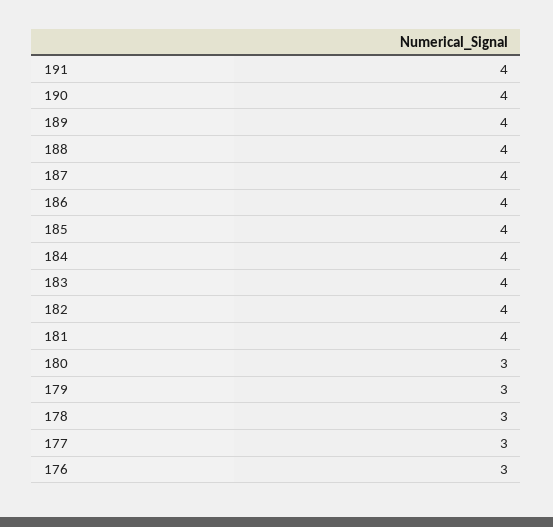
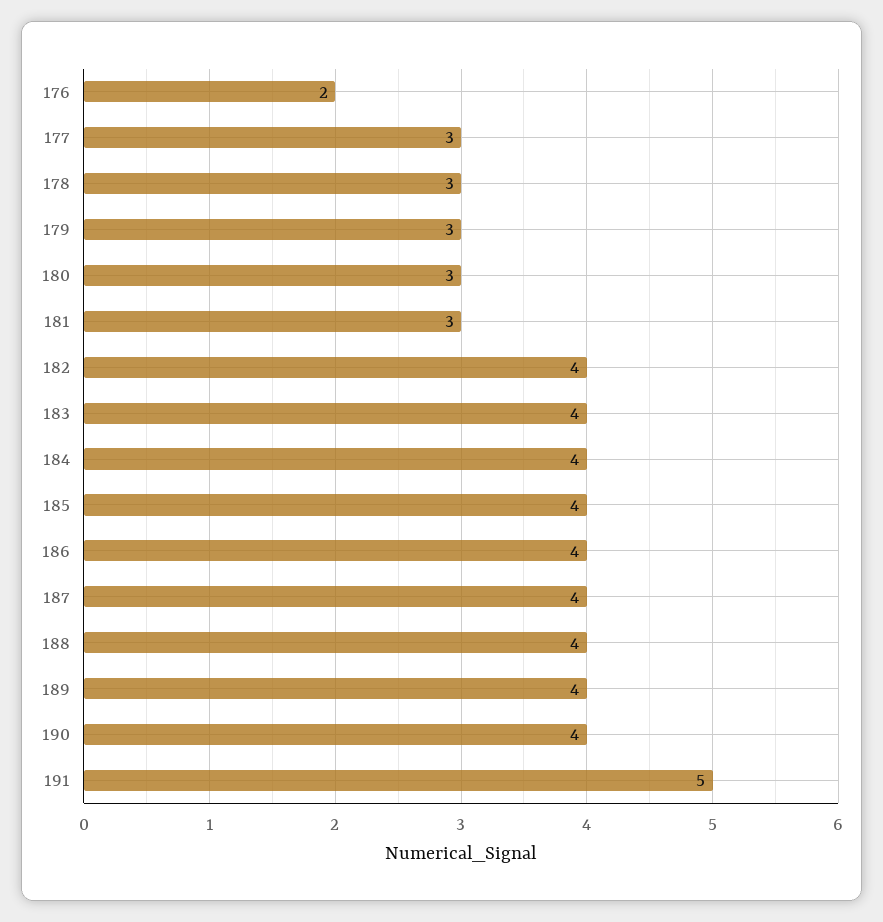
  {
-   "191": 4,
+   "191": 5,
    "190": 4,
    "189": 4,
    "188": 4,
    "187": 4,
    "186": 4,
    "185": 4,
    "184": 4,
    "183": 4,
    "182": 4,
-   "181": 4,
+   "181": 3,
    "180": 3,
    "179": 3,
    "178": 3,
    "177": 3,
-   "176": 3
+   "176": 2
  }

